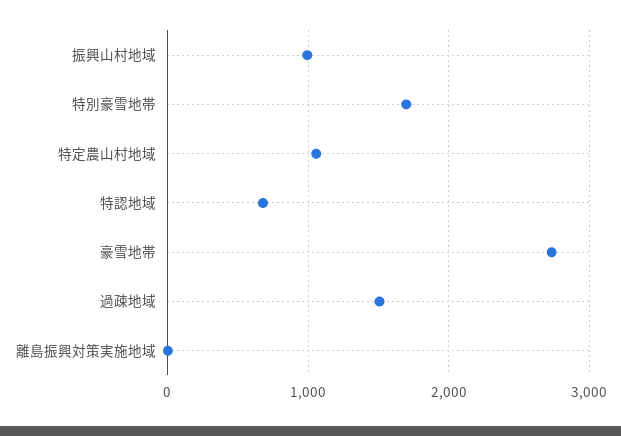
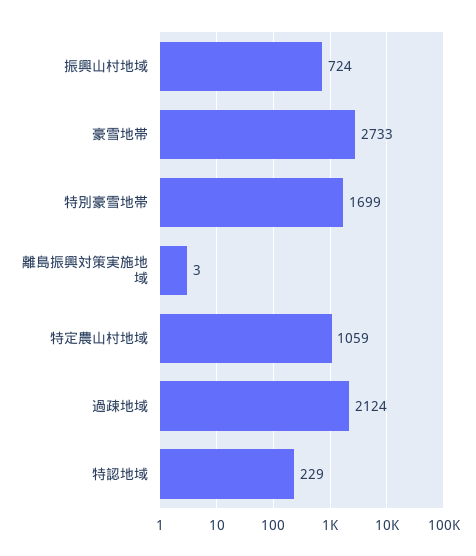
  {
-   "振興山村地域": 1000,
+   "振興山村地域": 724,
    "特別豪雪地帯": 1699,
    "特定農山村地域": 1059,
-   "特認地域": 700,
+   "特認地域": 229,
    "豪雪地帯": 2733,
-   "過疎地域": 1500,
+   "過疎地域": 2124,
    "離島振興対策実施地域": 3
  }

